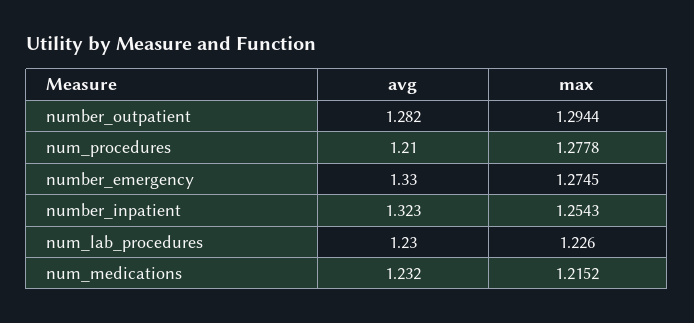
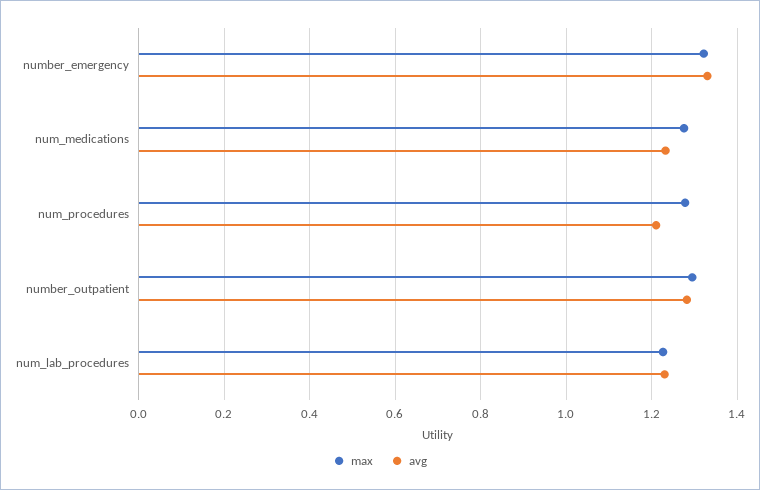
  {
    "avg": {
      "number_outpatient": 1.282,
      "num_procedures": 1.21,
      "number_emergency": 1.33,
-     "number_inpatient": 1.323,
      "num_lab_procedures": 1.23,
      "num_medications": 1.232
    },
    "max": {
      "number_outpatient": 1.2944,
      "num_procedures": 1.2778,
-     "number_emergency": 1.2745,
+     "number_emergency": 1.32,
-     "number_inpatient": 1.2543,
      "num_lab_procedures": 1.226,
-     "num_medications": 1.2152
+     "num_medications": 1.28
    }
  }

